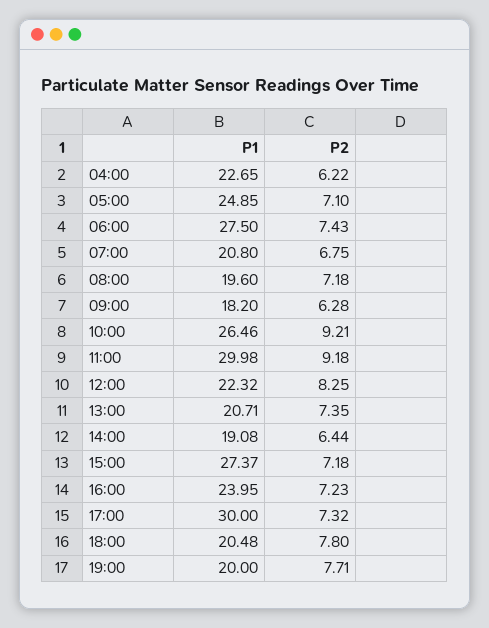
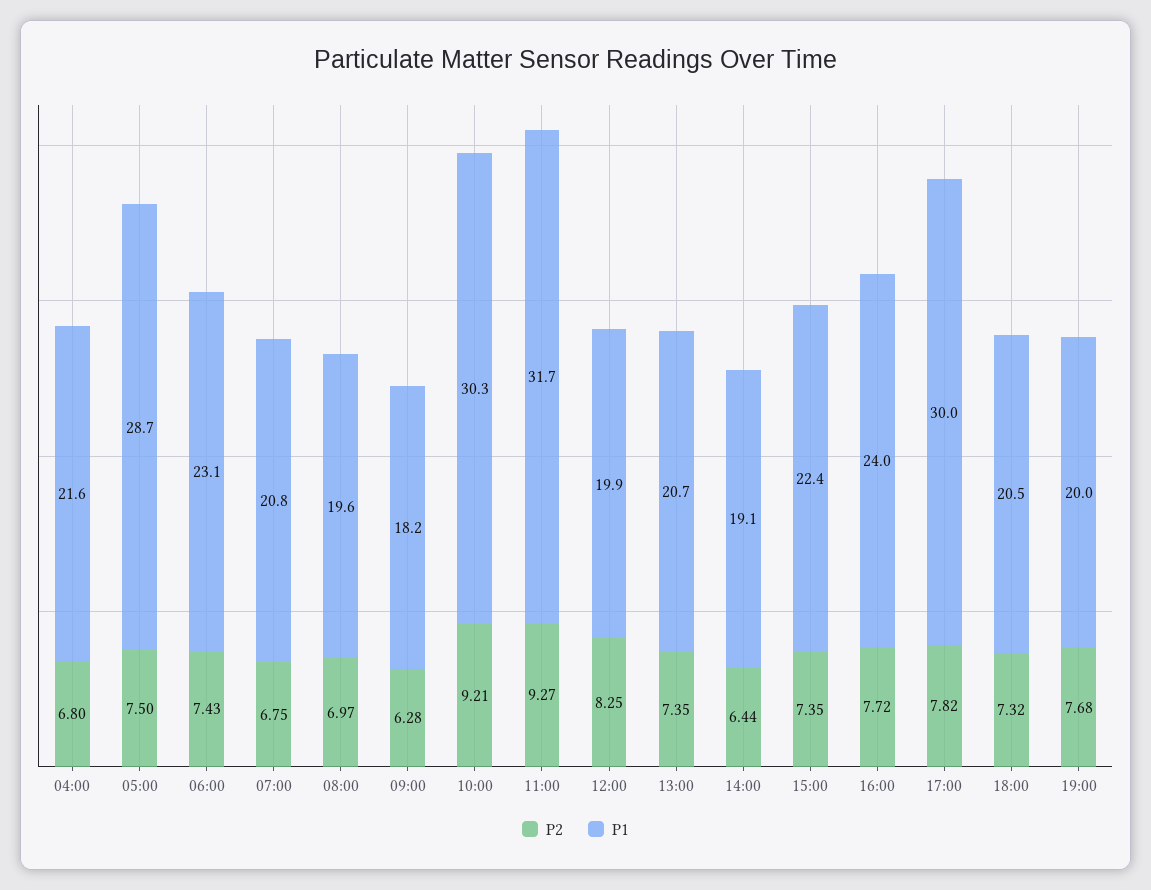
  {
    "P1": {
-     "04:00": 22.65,
+     "04:00": 21.6,
-     "05:00": 24.85,
+     "05:00": 28.7,
-     "06:00": 27.5,
+     "06:00": 23.1,
      "07:00": 20.8,
      "08:00": 19.6,
      "09:00": 18.2,
-     "10:00": 26.46,
+     "10:00": 30.3,
-     "11:00": 29.98,
+     "11:00": 31.7,
-     "12:00": 22.32,
+     "12:00": 19.9,
      "13:00": 20.71,
      "14:00": 19.08,
-     "15:00": 27.37,
+     "15:00": 22.4,
      "16:00": 23.95,
      "17:00": 30,
      "18:00": 20.48,
      "19:00": 20
    },
    "P2": {
-     "04:00": 6.22,
+     "04:00": 6.8,
-     "05:00": 7.1,
+     "05:00": 7.5,
      "06:00": 7.43,
      "07:00": 6.75,
-     "08:00": 7.18,
+     "08:00": 6.97,
      "09:00": 6.28,
      "10:00": 9.21,
-     "11:00": 9.18,
+     "11:00": 9.27,
      "12:00": 8.25,
      "13:00": 7.35,
      "14:00": 6.44,
-     "15:00": 7.18,
+     "15:00": 7.35,
-     "16:00": 7.23,
+     "16:00": 7.72,
-     "17:00": 7.32,
+     "17:00": 7.82,
-     "18:00": 7.8,
+     "18:00": 7.32,
-     "19:00": 7.71
+     "19:00": 7.68
    }
  }

